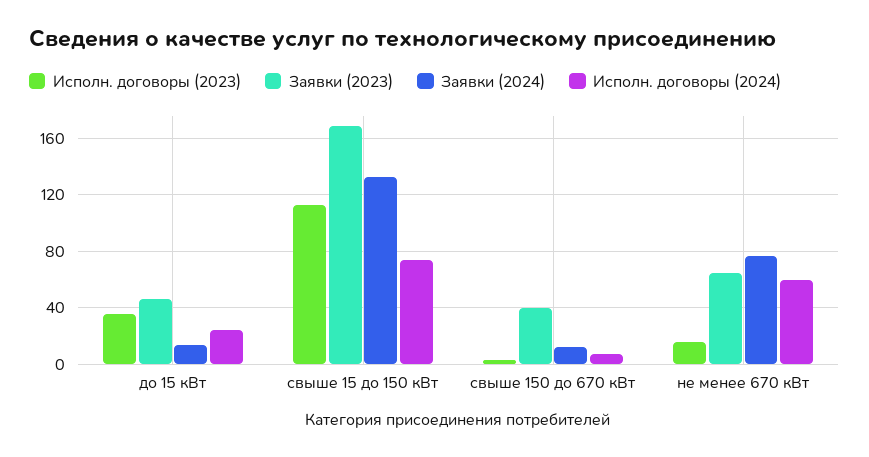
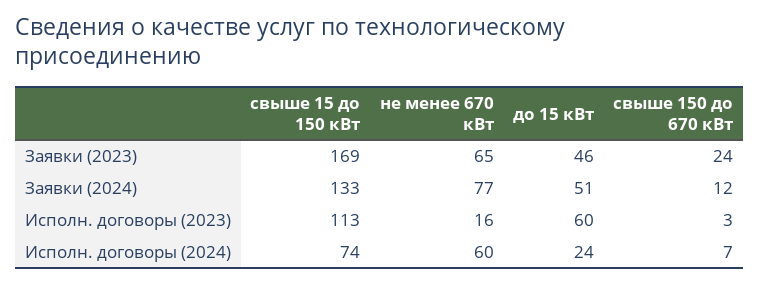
  {
    "Исполн. договоры (2023)": {
-     "до 15 кВт": 35,
+     "до 15 кВт": 60,
      "свыше 15 до 150 кВт": 113,
      "свыше 150 до 670 кВт": 3,
      "не менее 670 кВт": 16
    },
    "Заявки (2023)": {
      "до 15 кВт": 46,
      "свыше 15 до 150 кВт": 169,
-     "свыше 150 до 670 кВт": 40,
+     "свыше 150 до 670 кВт": 24,
      "не менее 670 кВт": 65
    },
    "Заявки (2024)": {
-     "до 15 кВт": 15,
+     "до 15 кВт": 51,
      "свыше 15 до 150 кВт": 133,
      "свыше 150 до 670 кВт": 12,
      "не менее 670 кВт": 77
    },
    "Исполн. договоры (2024)": {
      "до 15 кВт": 24,
      "свыше 15 до 150 кВт": 74,
      "свыше 150 до 670 кВт": 7,
      "не менее 670 кВт": 60
    }
  }

